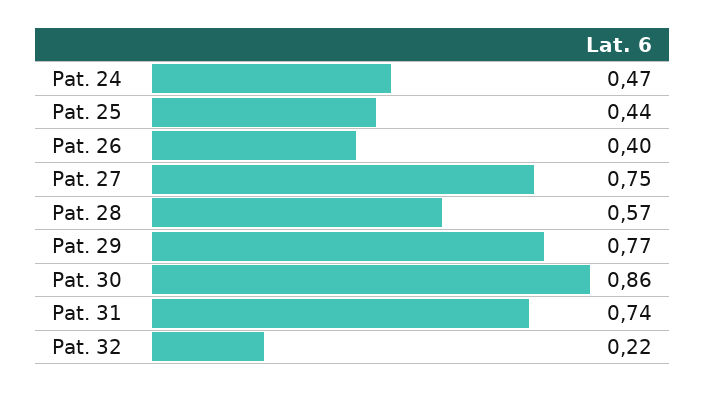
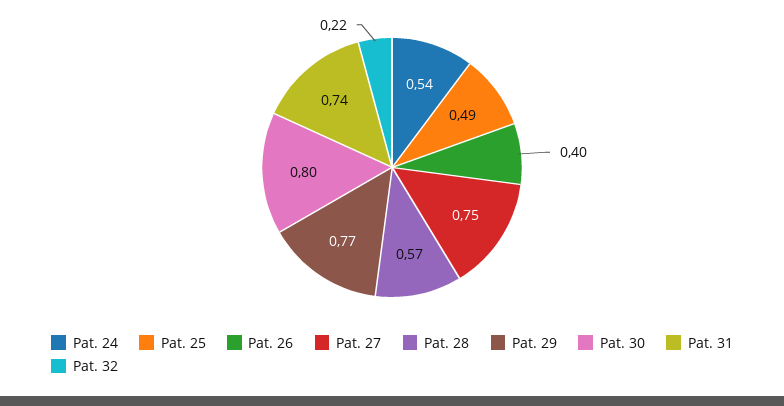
  {
-   "Pat. 24": 0.47,
+   "Pat. 24": 0.54,
-   "Pat. 25": 0.44,
+   "Pat. 25": 0.49,
    "Pat. 26": 0.4,
    "Pat. 27": 0.75,
    "Pat. 28": 0.57,
    "Pat. 29": 0.77,
-   "Pat. 30": 0.86,
+   "Pat. 30": 0.8,
    "Pat. 31": 0.74,
    "Pat. 32": 0.22
  }

